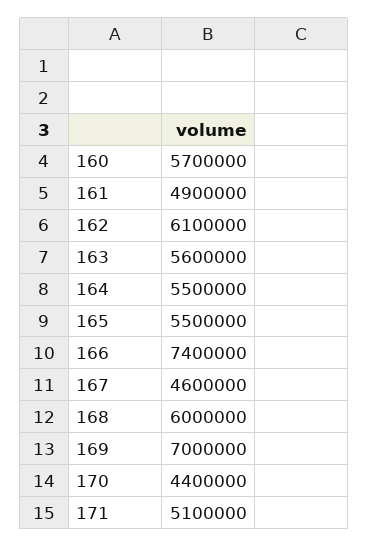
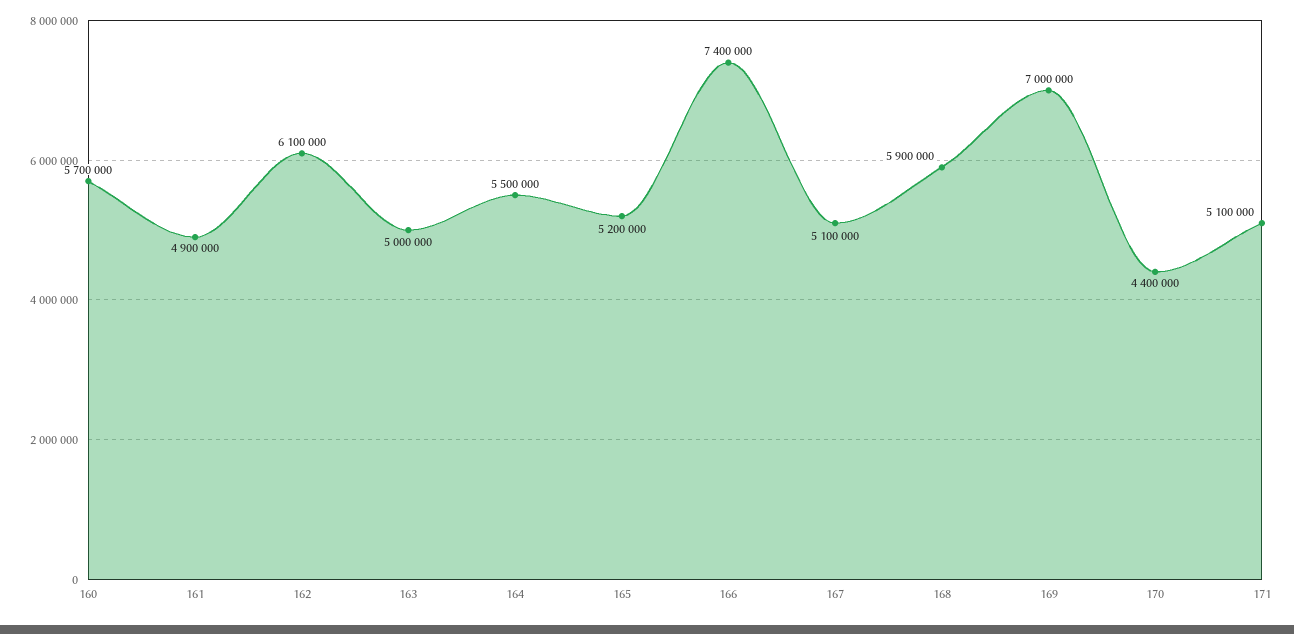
  {
    "160": 5700000,
    "161": 4900000,
    "162": 6100000,
-   "163": 5600000,
+   "163": 5000000,
    "164": 5500000,
-   "165": 5500000,
+   "165": 5200000,
    "166": 7400000,
-   "167": 4600000,
+   "167": 5100000,
-   "168": 6000000,
+   "168": 5900000,
    "169": 7000000,
    "170": 4400000,
    "171": 5100000
  }

